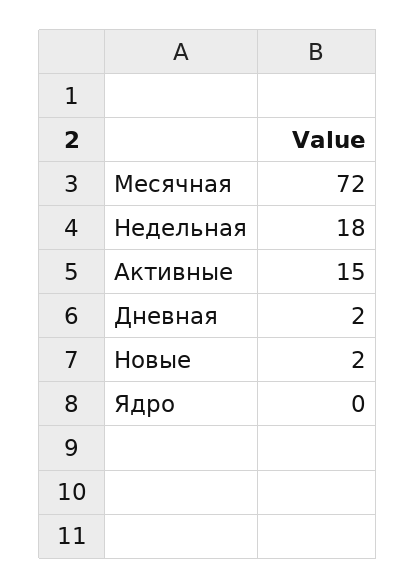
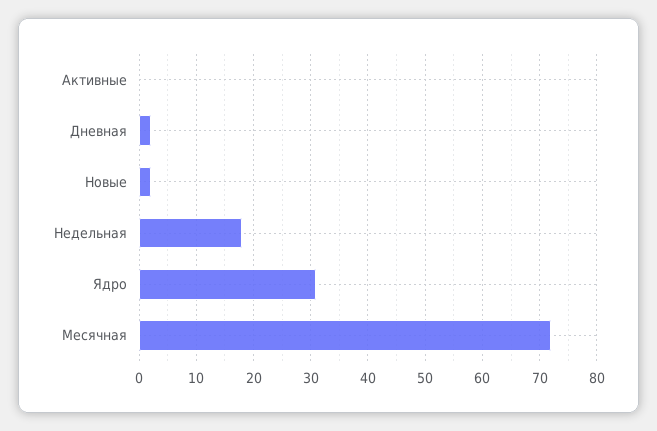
  {
    "Месячная": 72,
    "Недельная": 18,
-   "Активные": 15,
+   "Активные": 0,
    "Дневная": 2,
    "Новые": 2,
-   "Ядро": 0
+   "Ядро": 30
  }

